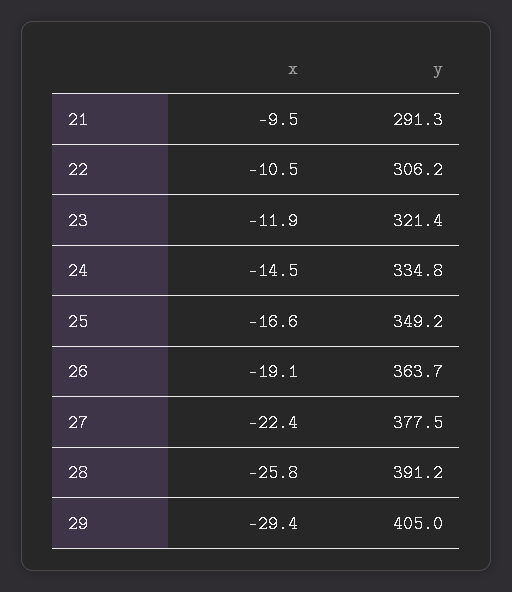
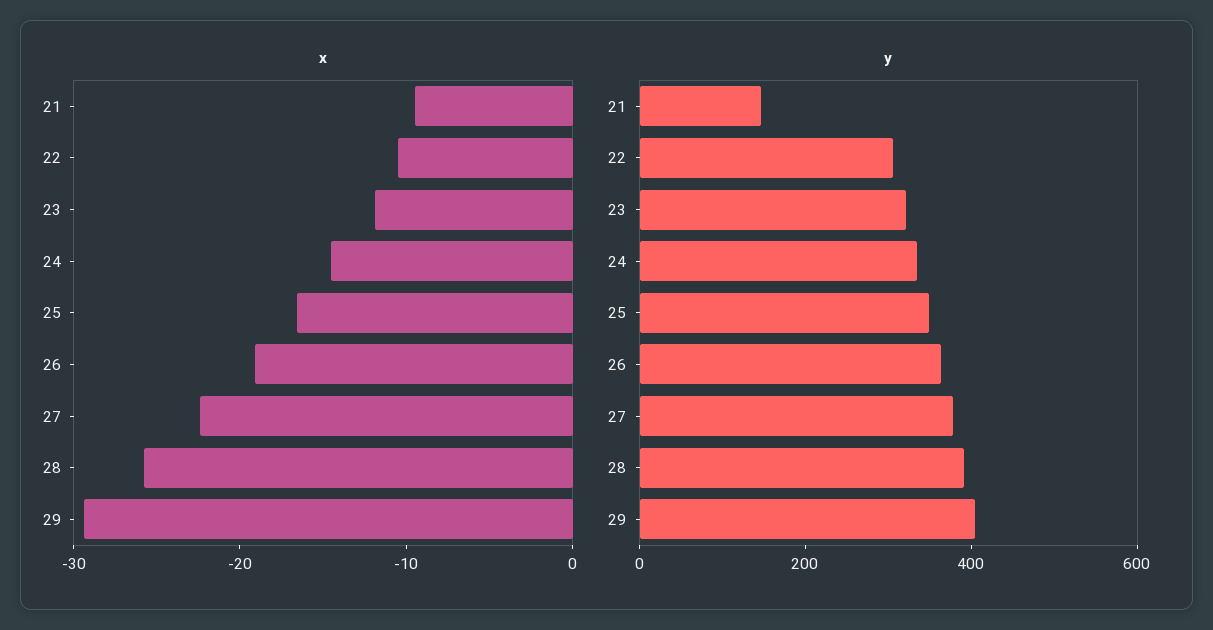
  {
    "x": {
      "21": -9.5,
      "22": -10.5,
      "23": -11.9,
      "24": -14.5,
      "25": -16.6,
      "26": -19.1,
      "27": -22.4,
      "28": -25.8,
      "29": -29.4
    },
    "y": {
-     "21": 291.3,
+     "21": 150,
      "22": 306.2,
      "23": 321.4,
      "24": 334.8,
      "25": 349.2,
      "26": 363.7,
      "27": 377.5,
      "28": 391.2,
      "29": 405
    }
  }

